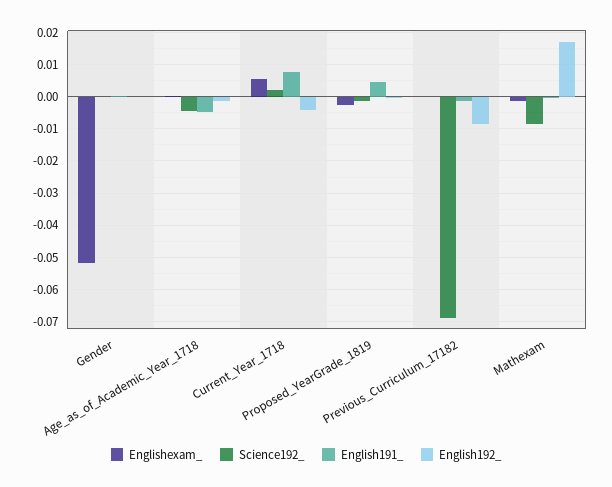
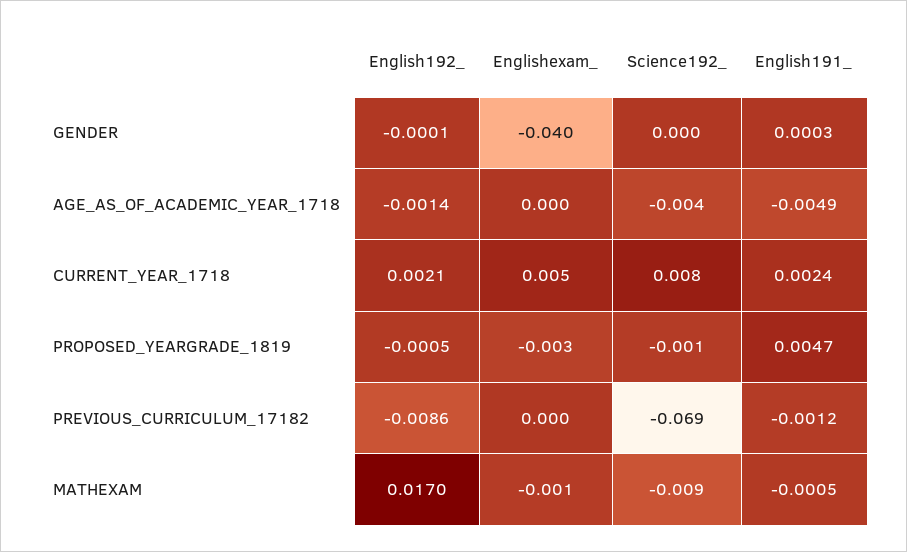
  {
    "Englishexam_": {
-     "Gender": -0.052,
+     "Gender": -0.04,
      "Age_as_of_Academic_Year_1718": 0,
      "Current_Year_1718": 0.005,
      "Proposed_YearGrade_1819": -0.003,
      "Previous_Curriculum_17182": 0,
      "Mathexam": -0.001
    },
    "Science192_": {
      "Gender": 0,
      "Age_as_of_Academic_Year_1718": -0.004,
-     "Current_Year_1718": 0.002,
+     "Current_Year_1718": 0.008,
      "Proposed_YearGrade_1819": -0.001,
      "Previous_Curriculum_17182": -0.069,
      "Mathexam": -0.009
    },
    "English191_": {
      "Gender": 0.0003,
      "Age_as_of_Academic_Year_1718": -0.0049,
-     "Current_Year_1718": 0.008,
+     "Current_Year_1718": 0.0024,
      "Proposed_YearGrade_1819": 0.0047,
      "Previous_Curriculum_17182": -0.0012,
      "Mathexam": -0.0005
    },
    "English192_": {
      "Gender": -0.0001,
      "Age_as_of_Academic_Year_1718": -0.0014,
-     "Current_Year_1718": -0.004,
+     "Current_Year_1718": 0.0021,
      "Proposed_YearGrade_1819": -0.0005,
      "Previous_Curriculum_17182": -0.0086,
      "Mathexam": 0.017
    }
  }

